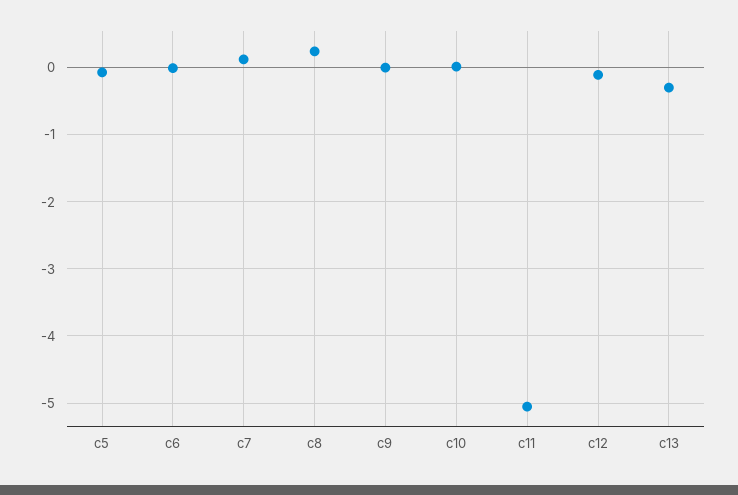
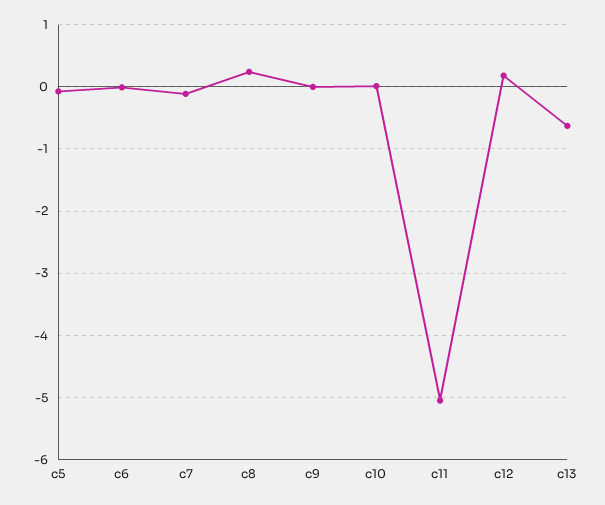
  {
    "c5": -0.1,
    "c6": 0,
-   "c7": 0.1,
+   "c7": -0.1,
    "c8": 0.2,
    "c9": 0,
    "c10": 0,
    "c11": -5.1,
-   "c12": -0.1,
+   "c12": 0.2,
-   "c13": -0.3
+   "c13": -0.6
  }

